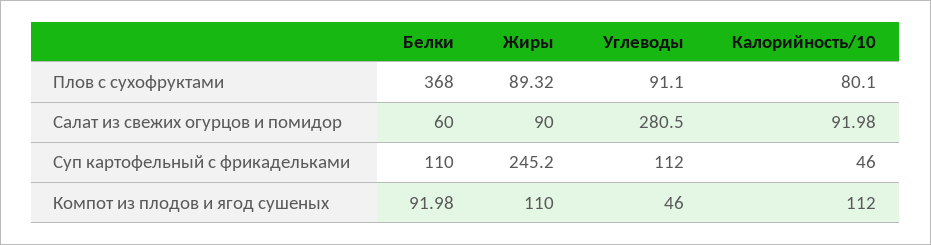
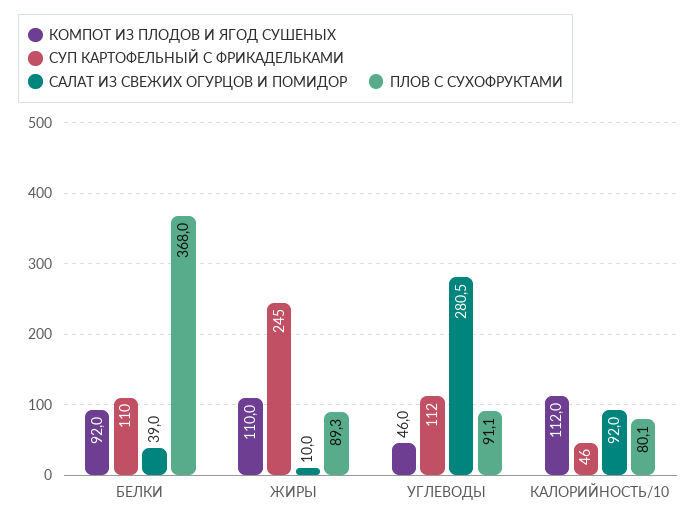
  {
    "Плов с сухофруктами": {
      "Белки": 368,
      "Жиры": 89.32,
      "Углеводы": 91.1,
      "Калорийность/10": 80.1
    },
    "Салат из свежих огурцов и помидор": {
-     "Белки": 60,
+     "Белки": 39,
-     "Жиры": 90,
+     "Жиры": 10,
      "Углеводы": 280.5,
      "Калорийность/10": 91.98
    },
    "Суп картофельный с фрикадельками": {
      "Белки": 110,
      "Жиры": 245.2,
      "Углеводы": 112,
      "Калорийность/10": 46
    },
    "Компот из плодов и ягод сушеных": {
      "Белки": 91.98,
      "Жиры": 110,
      "Углеводы": 46,
      "Калорийность/10": 112
    }
  }

